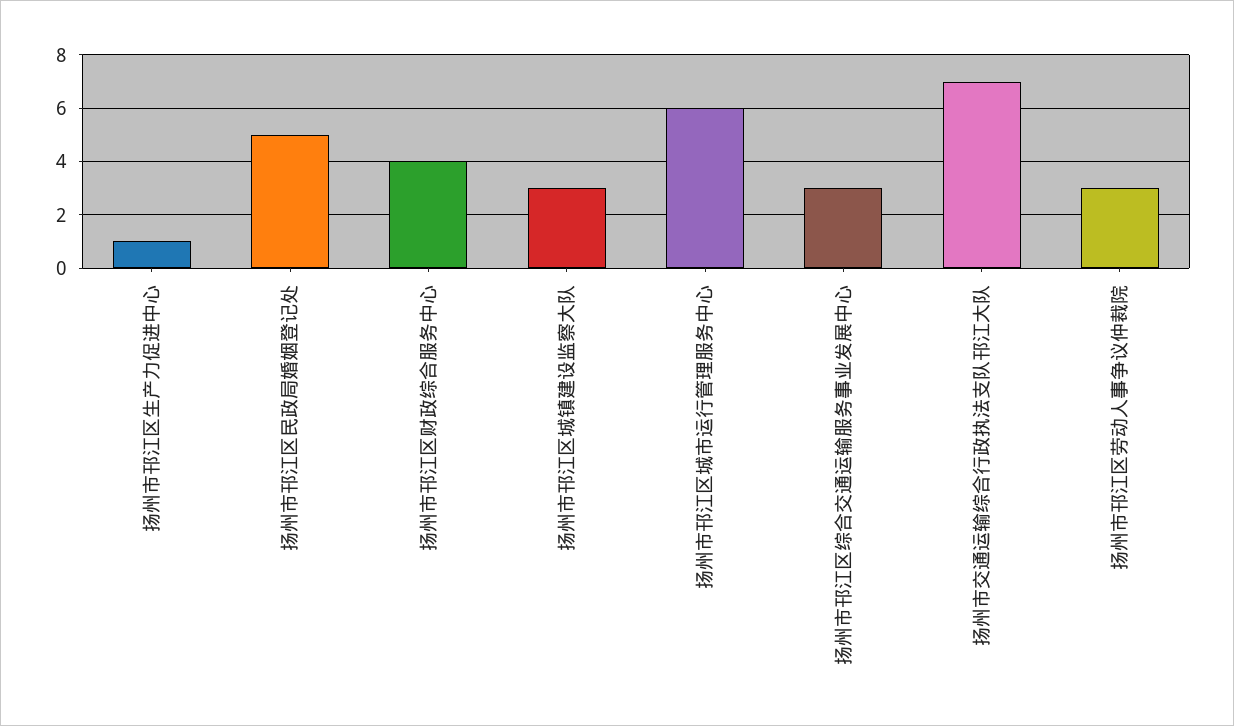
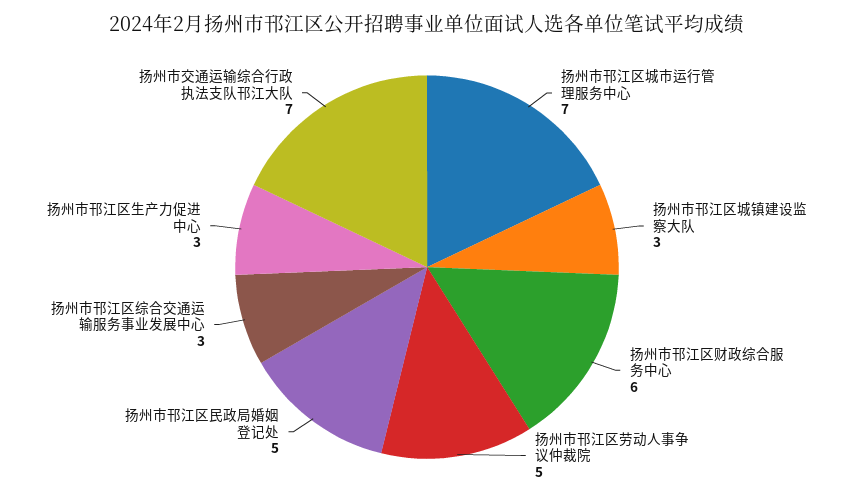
  {
-   "扬州市邗江区生产力促进中心": 1,
+   "扬州市邗江区生产力促进中心": 3,
    "扬州市邗江区民政局婚姻登记处": 5,
-   "扬州市邗江区财政综合服务中心": 4,
+   "扬州市邗江区财政综合服务中心": 6,
    "扬州市邗江区城镇建设监察大队": 3,
-   "扬州市邗江区城市运行管理服务中心": 6,
+   "扬州市邗江区城市运行管理服务中心": 7,
    "扬州市邗江区综合交通运输服务事业发展中心": 3,
    "扬州市交通运输综合行政执法支队邗江大队": 7,
-   "扬州市邗江区劳动人事争议仲裁院": 3
+   "扬州市邗江区劳动人事争议仲裁院": 5
  }

